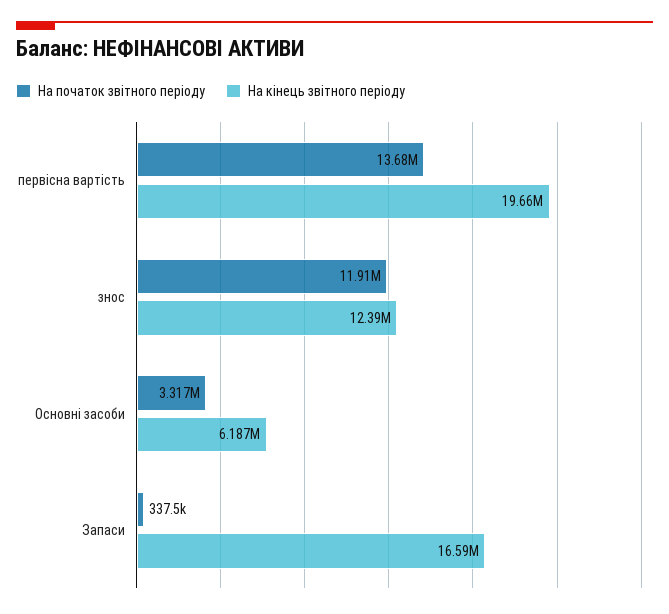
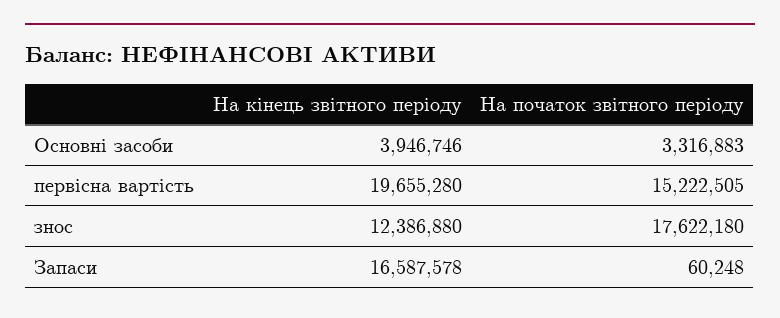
  {
    "На початок звітного періоду": {
-     "первісна вартість": 13680000,
+     "первісна вартість": 15222505,
-     "знос": 11910000,
+     "знос": 17622180,
      "Основні засоби": 3316883,
-     "Запаси": 337500
+     "Запаси": 60248
    },
    "На кінець звітного періоду": {
      "первісна вартість": 19655280,
      "знос": 12386880,
-     "Основні засоби": 6187000,
+     "Основні засоби": 3946746,
      "Запаси": 16587578
    }
  }

